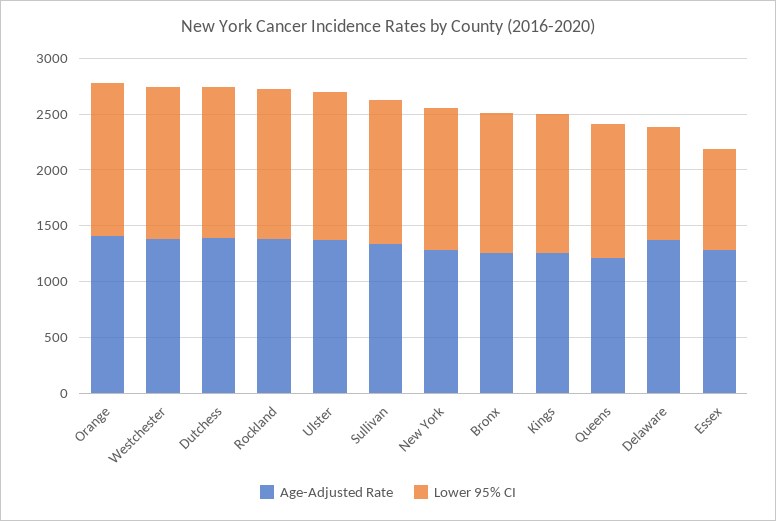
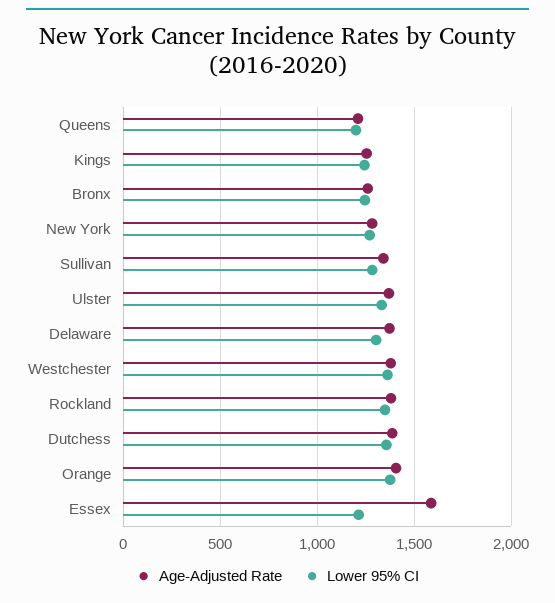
  {
    "Age-Adjusted Rate": {
      "Orange": 1400,
      "Westchester": 1400,
      "Dutchess": 1400,
      "Rockland": 1400,
      "Ulster": 1350,
      "Sullivan": 1350,
      "New York": 1300,
      "Bronx": 1250,
      "Kings": 1250,
      "Queens": 1200,
      "Delaware": 1350,
-     "Essex": 1300
+     "Essex": 1600
    },
    "Lower 95% CI": {
      "Orange": 1400,
      "Westchester": 1350,
      "Dutchess": 1350,
      "Rockland": 1350,
      "Ulster": 1350,
      "Sullivan": 1300,
      "New York": 1250,
      "Bronx": 1250,
      "Kings": 1250,
      "Queens": 1200,
-     "Delaware": 1000,
+     "Delaware": 1300,
-     "Essex": 900
+     "Essex": 1200
    }
  }

